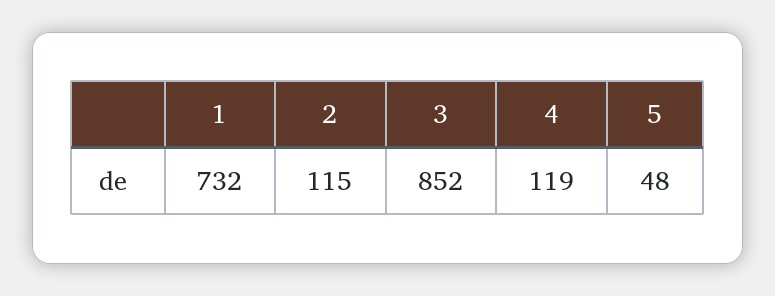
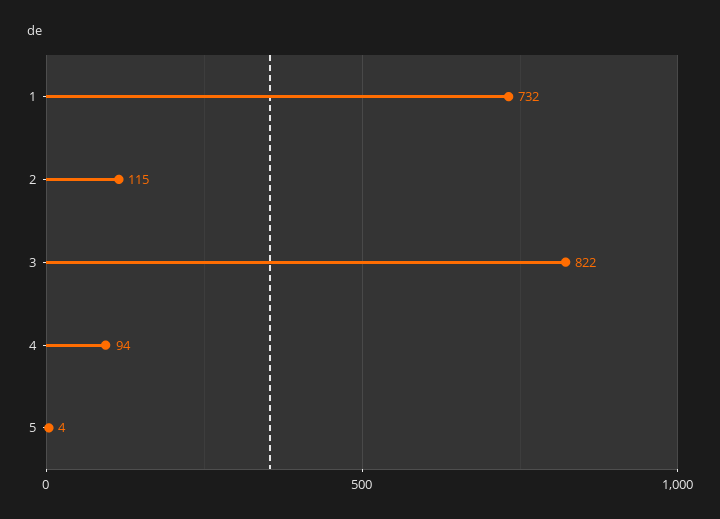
  {
    "1": 732,
    "2": 115,
-   "3": 852,
+   "3": 822,
-   "4": 119,
+   "4": 94,
-   "5": 48
+   "5": 4
  }

